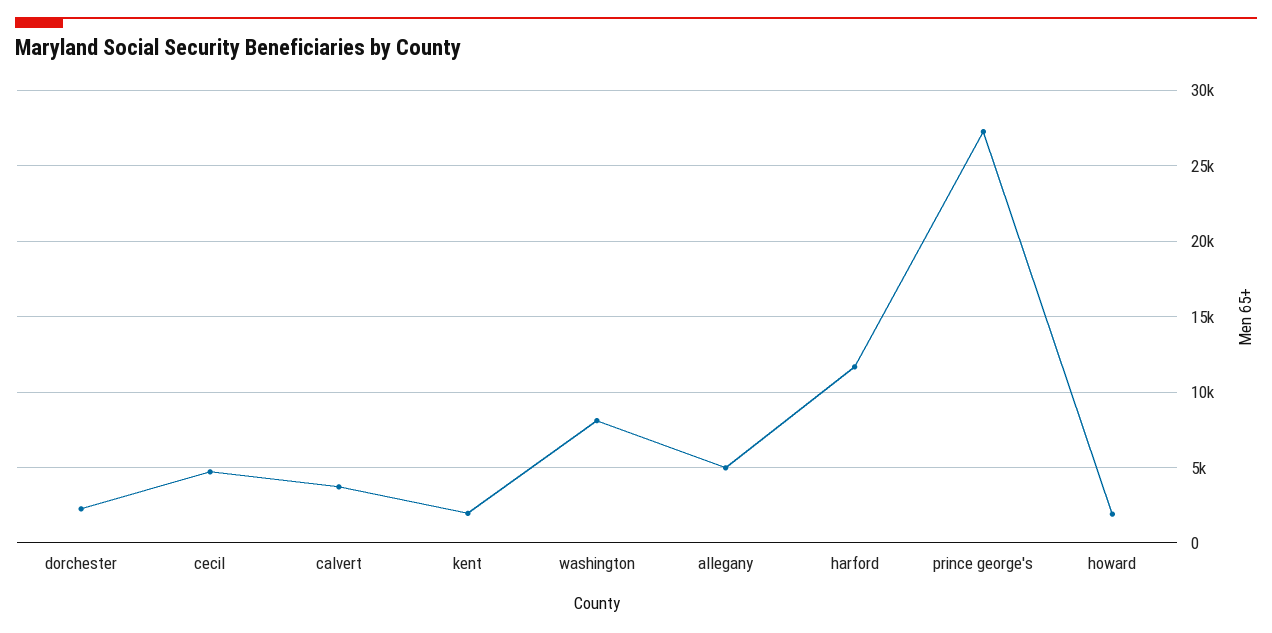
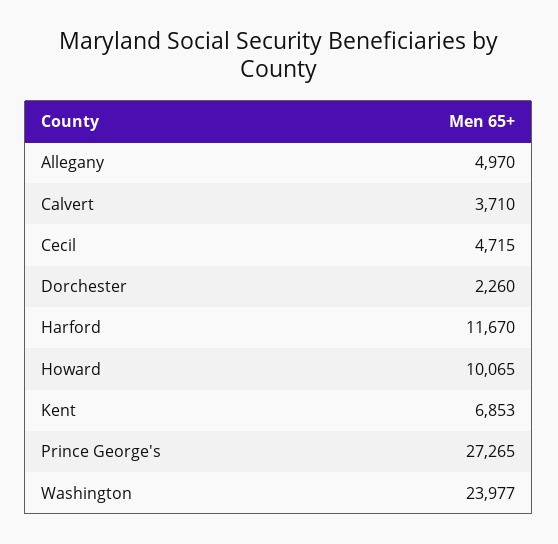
  {
    "dorchester": 2260,
    "cecil": 4715,
    "calvert": 3710,
-   "kent": 2000,
+   "kent": 6853,
-   "washington": 8000,
+   "washington": 23977,
    "allegany": 4970,
    "harford": 11670,
    "prince george's": 27265,
-   "howard": 2000
+   "howard": 10065
  }

